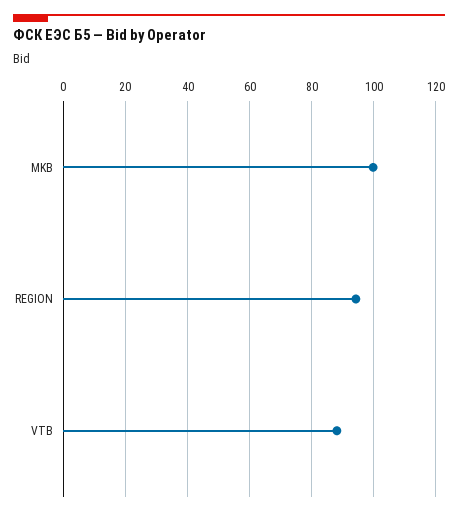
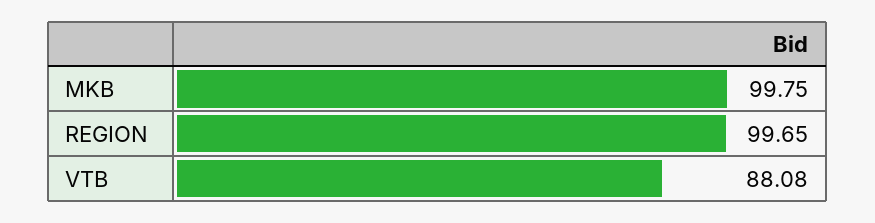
  {
    "MKB": 99.75,
-   "REGION": 94,
+   "REGION": 99.65,
    "VTB": 88.08
  }

